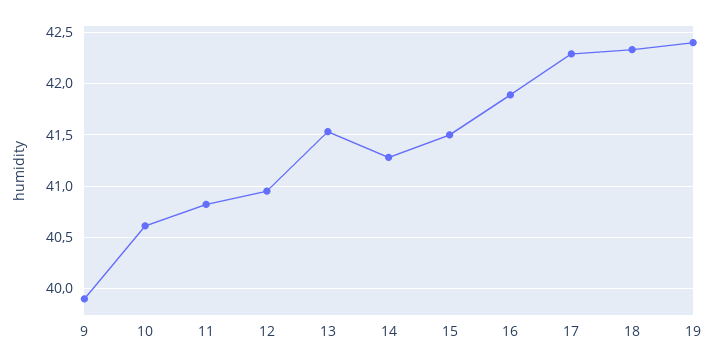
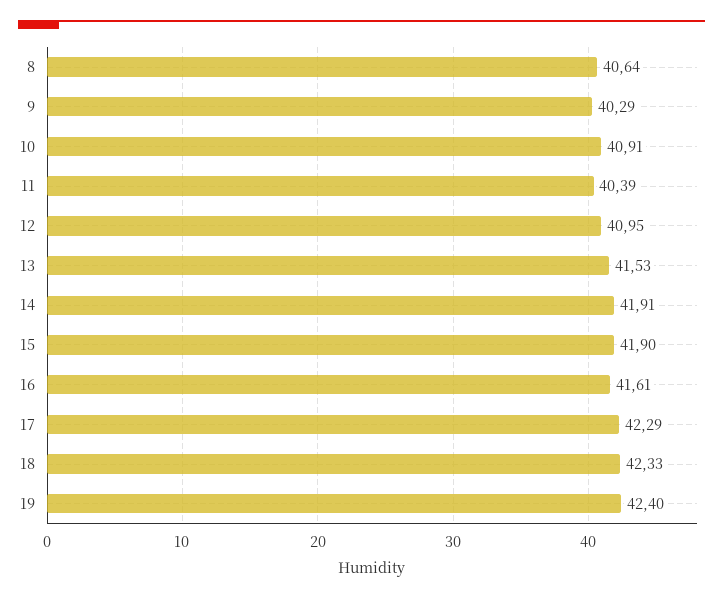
  {
-   "9": 39.9,
+   "9": 40.29,
-   "10": 40.6,
+   "10": 40.91,
-   "11": 40.8,
+   "11": 40.39,
    "12": 40.95,
    "13": 41.53,
-   "14": 41.3,
+   "14": 41.91,
-   "15": 41.5,
+   "15": 41.9,
-   "16": 41.9,
+   "16": 41.61,
    "17": 42.29,
    "18": 42.33,
-   "19": 42.4
+   "19": 42.4,
+   "8": 40.64
  }

